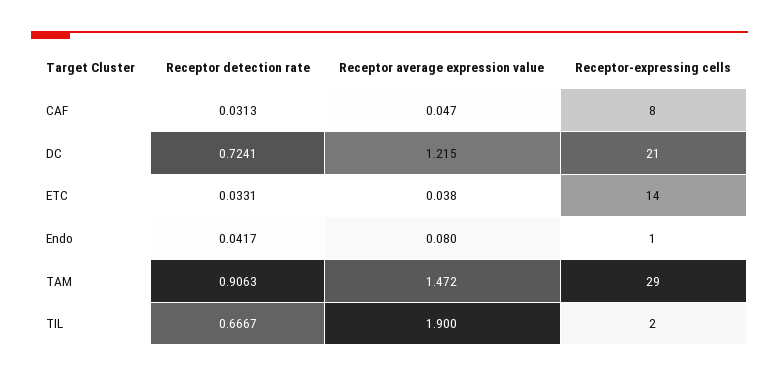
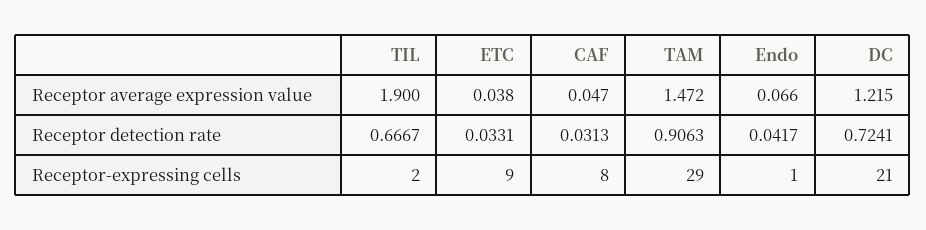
  {
    "Receptor detection rate": {
      "CAF": 0.0313,
      "DC": 0.7241,
      "ETC": 0.0331,
      "Endo": 0.0417,
      "TAM": 0.9063,
      "TIL": 0.6667
    },
    "Receptor average expression value": {
      "CAF": 0.047,
      "DC": 1.215,
      "ETC": 0.038,
-     "Endo": 0.08,
+     "Endo": 0.066,
      "TAM": 1.472,
      "TIL": 1.9
    },
    "Receptor-expressing cells": {
      "CAF": 8,
      "DC": 21,
-     "ETC": 14,
+     "ETC": 9,
      "Endo": 1,
      "TAM": 29,
      "TIL": 2
    }
  }

